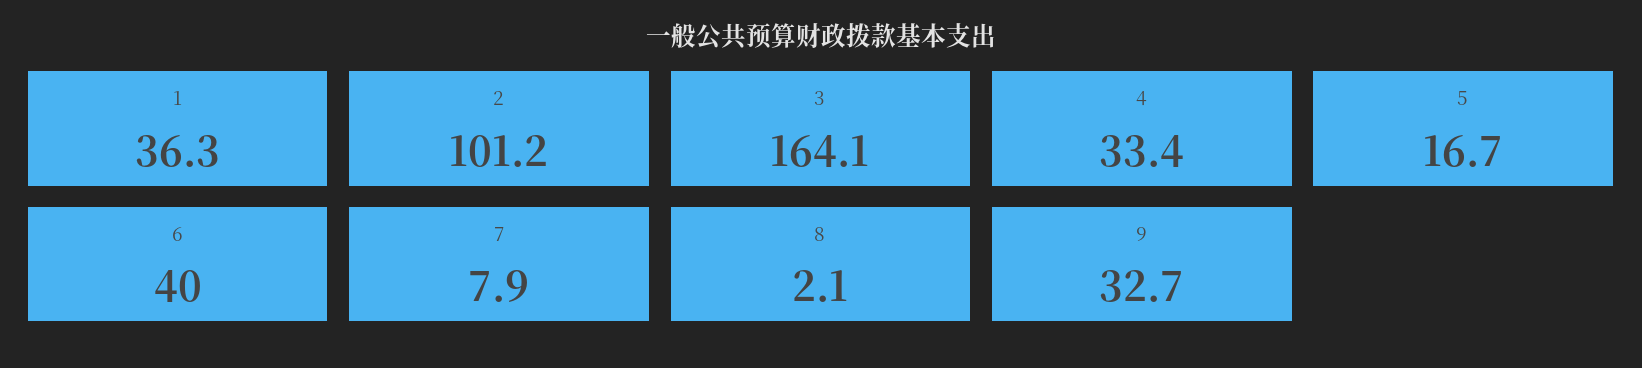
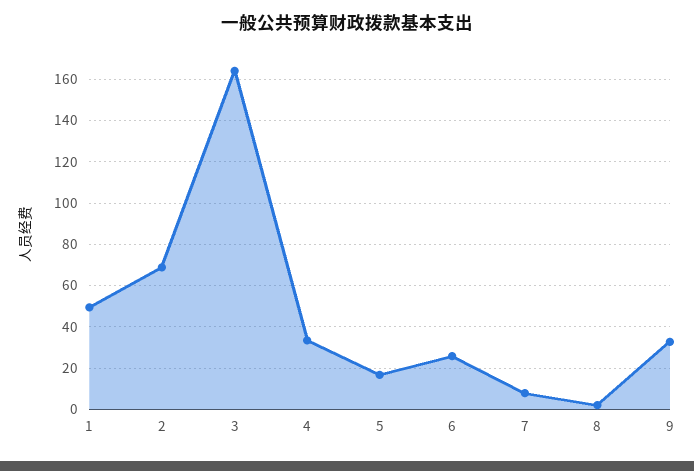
  {
-   "1": 36.3,
+   "1": 50,
-   "2": 101.2,
+   "2": 70,
    "3": 164.1,
    "4": 33.4,
    "5": 16.7,
-   "6": 40,
+   "6": 25,
    "7": 7.9,
    "8": 2.1,
    "9": 32.7
  }

